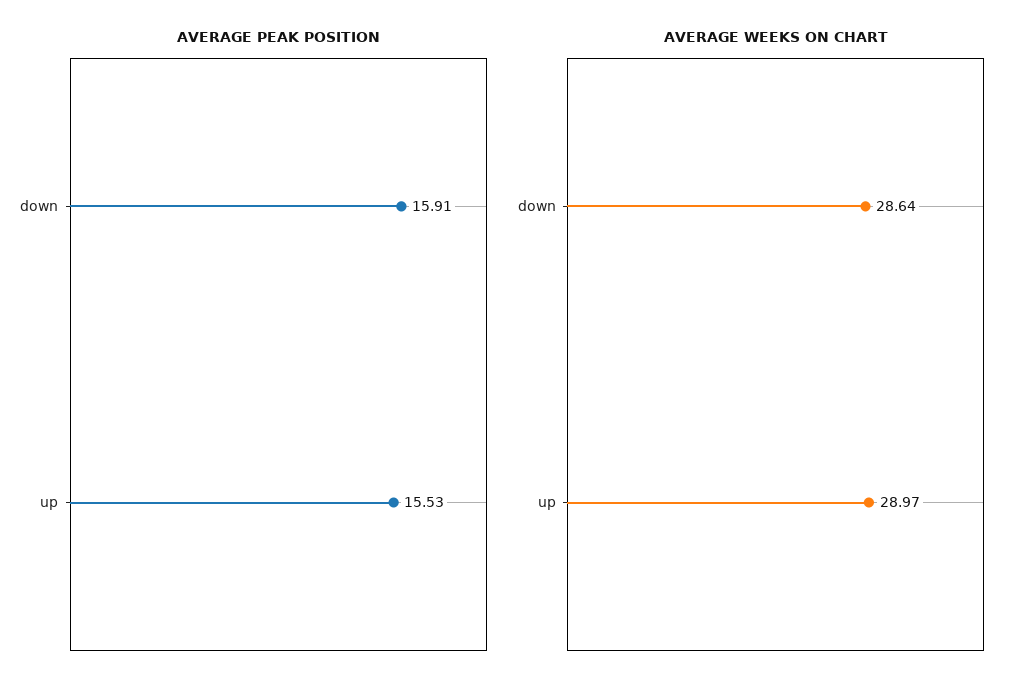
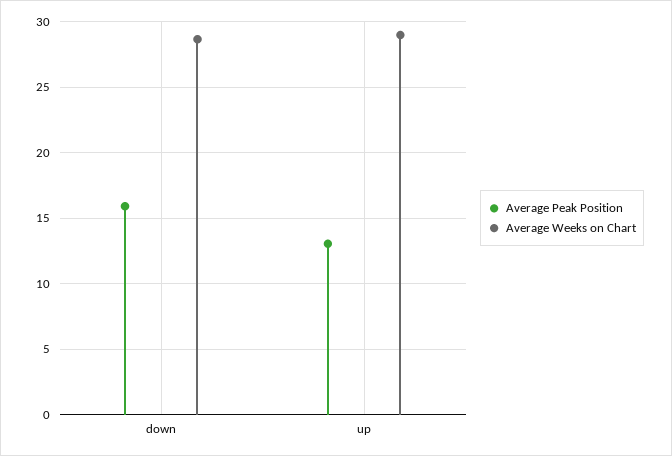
  {
    "AVERAGE PEAK POSITION": {
      "down": 15.91,
-     "up": 15.53
+     "up": 13
    },
    "AVERAGE WEEKS ON CHART": {
      "down": 28.64,
      "up": 28.97
    }
  }

